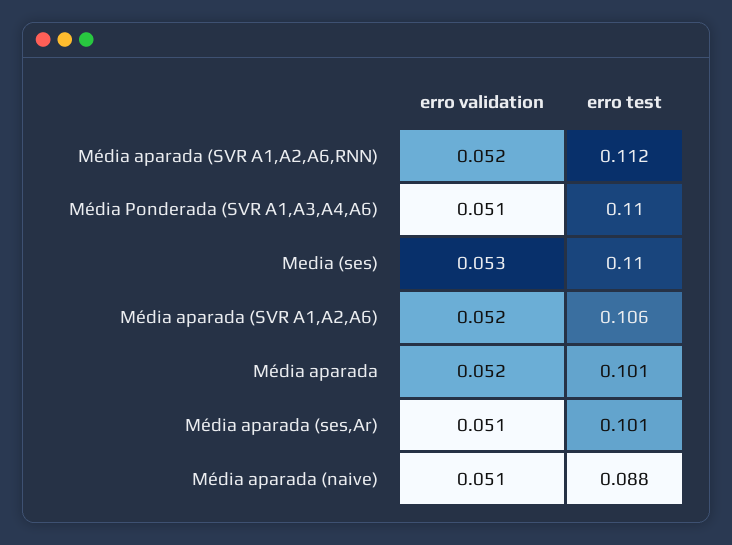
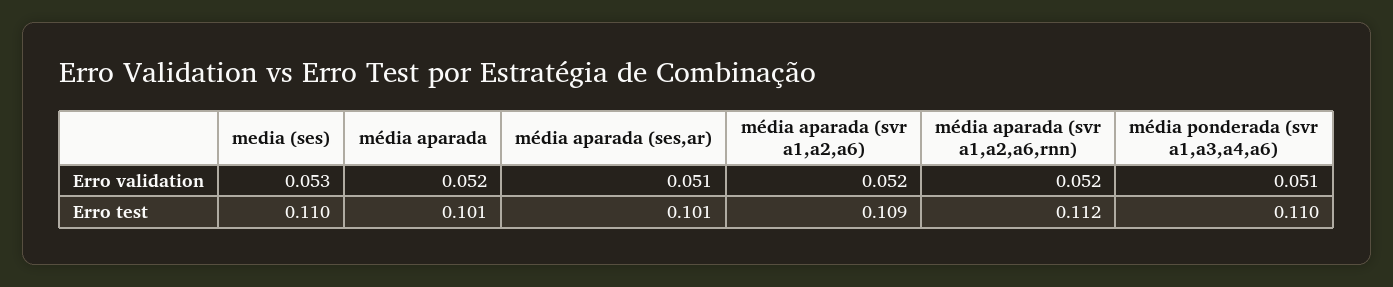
  {
    "erro validation": {
      "Média aparada (SVR A1,A2,A6,RNN)": 0.052,
      "Média Ponderada (SVR A1,A3,A4,A6)": 0.051,
      "Media (ses)": 0.053,
      "Média aparada (SVR A1,A2,A6)": 0.052,
      "Média aparada": 0.052,
-     "Média aparada (ses,Ar)": 0.051,
+     "Média aparada (ses,Ar)": 0.051
-     "Média aparada (naive)": 0.051
    },
    "erro test": {
      "Média aparada (SVR A1,A2,A6,RNN)": 0.112,
      "Média Ponderada (SVR A1,A3,A4,A6)": 0.11,
      "Media (ses)": 0.11,
-     "Média aparada (SVR A1,A2,A6)": 0.106,
+     "Média aparada (SVR A1,A2,A6)": 0.109,
      "Média aparada": 0.101,
-     "Média aparada (ses,Ar)": 0.101,
+     "Média aparada (ses,Ar)": 0.101
-     "Média aparada (naive)": 0.088
    }
  }

